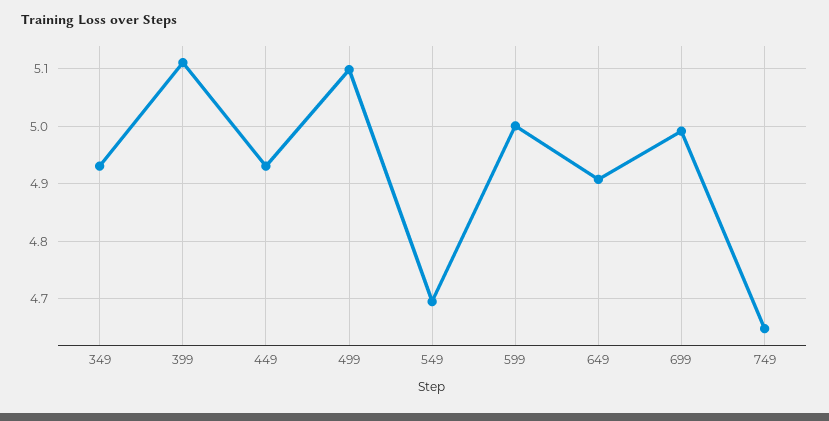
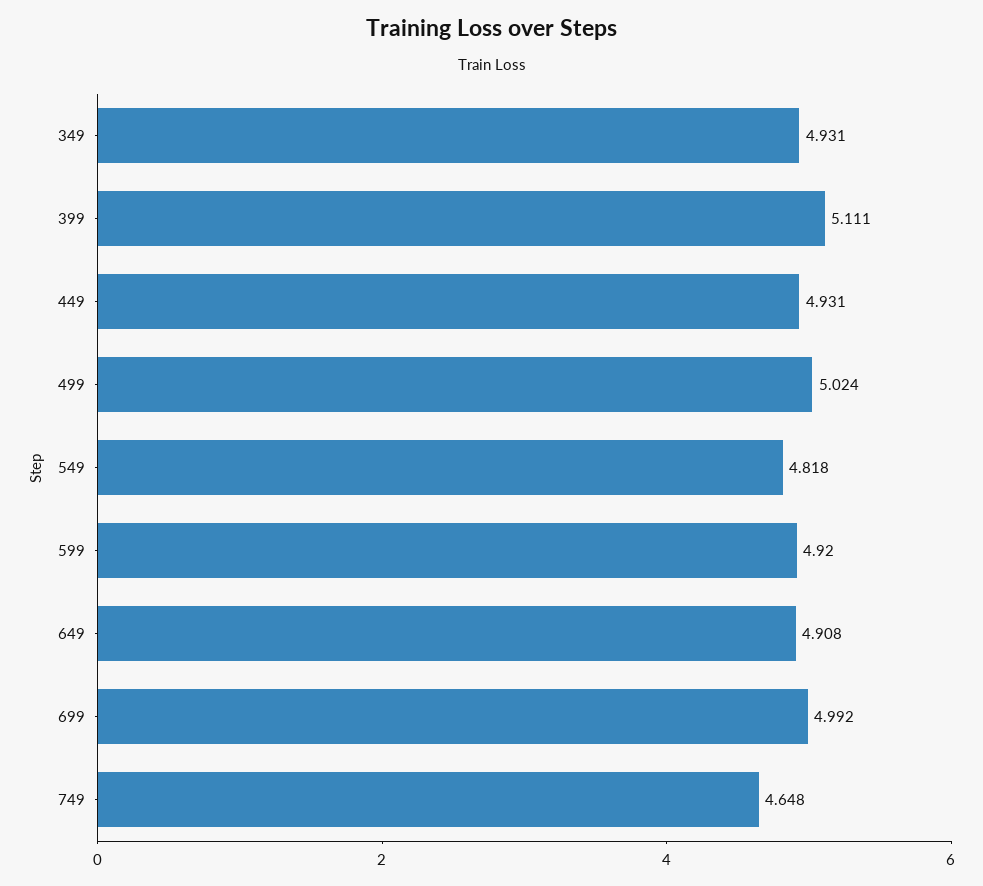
  {
    "349": 4.931,
    "399": 5.111,
    "449": 4.931,
-   "499": 5.1,
+   "499": 5.024,
-   "549": 4.7,
+   "549": 4.818,
-   "599": 5,
+   "599": 4.92,
    "649": 4.908,
    "699": 4.992,
    "749": 4.648
  }

